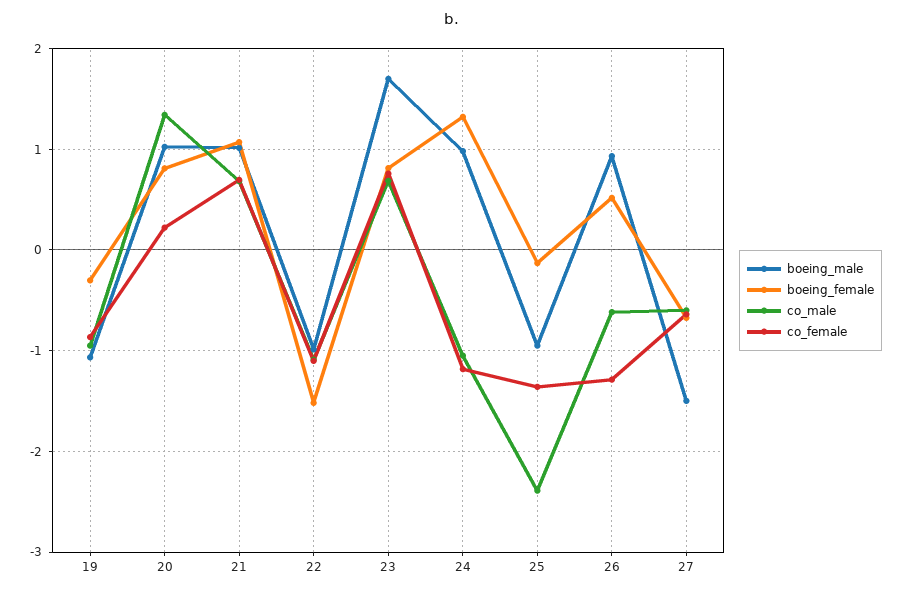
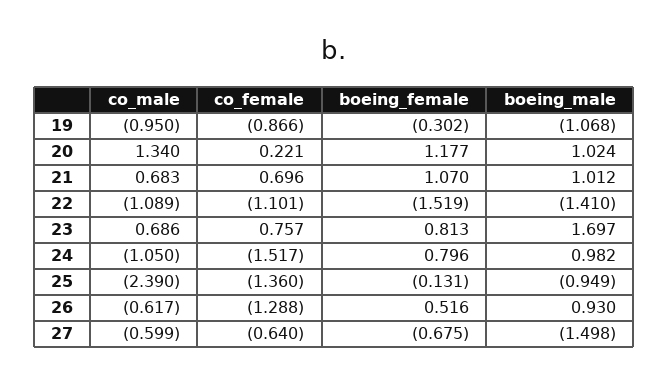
  {
    "boeing_male": {
      "19": -1.068,
      "20": 1.024,
      "21": 1.012,
-     "22": -1,
+     "22": -1.41,
      "23": 1.697,
      "24": 0.982,
      "25": -0.949,
      "26": 0.93,
      "27": -1.498
    },
    "boeing_female": {
      "19": -0.302,
-     "20": 0.8,
+     "20": 1.177,
      "21": 1.07,
      "22": -1.519,
      "23": 0.813,
-     "24": 1.3,
+     "24": 0.796,
      "25": -0.131,
      "26": 0.516,
      "27": -0.675
    },
    "co_male": {
      "19": -0.95,
      "20": 1.34,
      "21": 0.683,
      "22": -1.089,
      "23": 0.686,
      "24": -1.05,
      "25": -2.39,
      "26": -0.617,
      "27": -0.599
    },
    "co_female": {
      "19": -0.866,
      "20": 0.221,
      "21": 0.696,
      "22": -1.101,
      "23": 0.757,
-     "24": -1.2,
+     "24": -1.517,
      "25": -1.36,
      "26": -1.288,
      "27": -0.64
    }
  }

